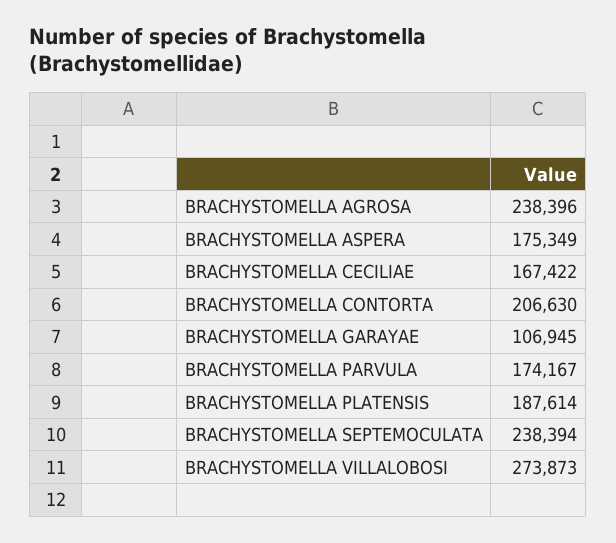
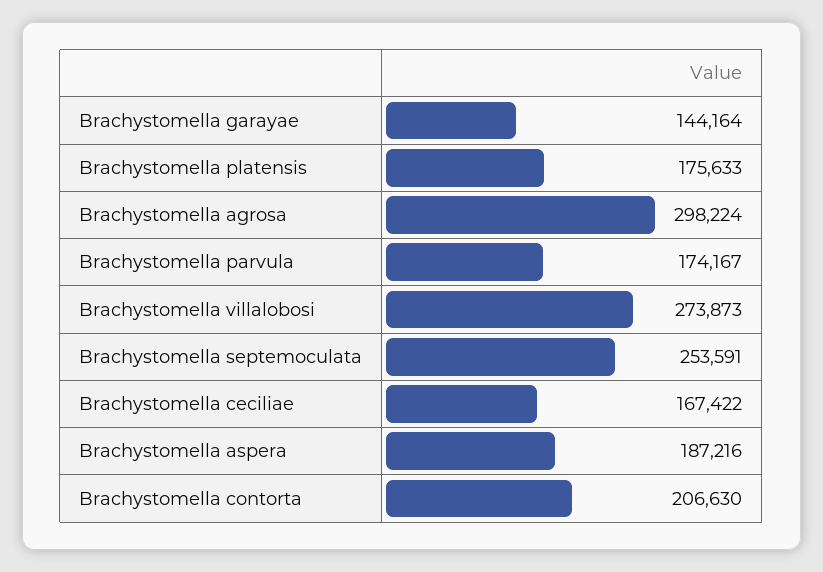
  {
-   "BRACHYSTOMELLA AGROSA": 238396,
+   "BRACHYSTOMELLA AGROSA": 298224,
-   "BRACHYSTOMELLA ASPERA": 175349,
+   "BRACHYSTOMELLA ASPERA": 187216,
    "BRACHYSTOMELLA CECILIAE": 167422,
    "BRACHYSTOMELLA CONTORTA": 206630,
-   "BRACHYSTOMELLA GARAYAE": 106945,
+   "BRACHYSTOMELLA GARAYAE": 144164,
    "BRACHYSTOMELLA PARVULA": 174167,
-   "BRACHYSTOMELLA PLATENSIS": 187614,
+   "BRACHYSTOMELLA PLATENSIS": 175633,
-   "BRACHYSTOMELLA SEPTEMOCULATA": 238394,
+   "BRACHYSTOMELLA SEPTEMOCULATA": 253591,
    "BRACHYSTOMELLA VILLALOBOSI": 273873
  }

